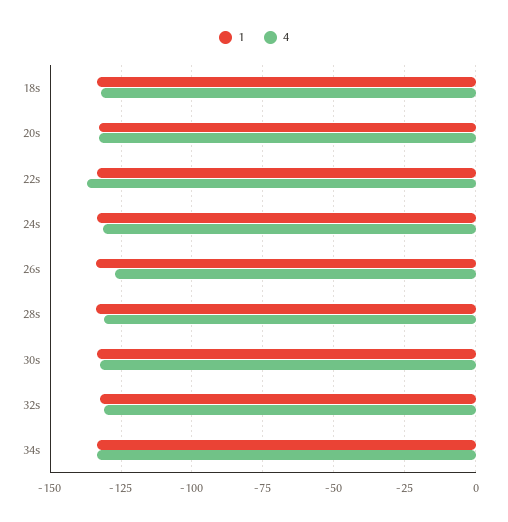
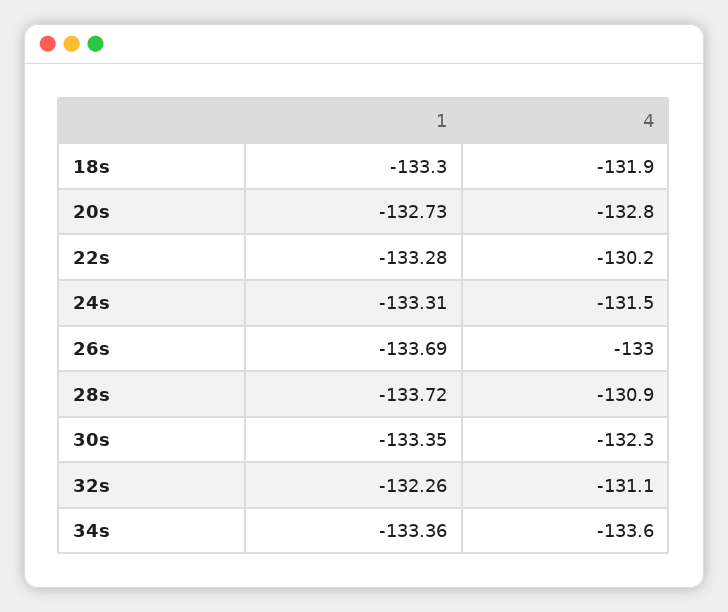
  {
    "1": {
      "18s": -133.3,
      "20s": -132.73,
      "22s": -133.28,
      "24s": -133.31,
      "26s": -133.69,
      "28s": -133.72,
      "30s": -133.35,
      "32s": -132.26,
      "34s": -133.36
    },
    "4": {
      "18s": -131.9,
      "20s": -132.8,
-     "22s": -137.5,
+     "22s": -130.2,
      "24s": -131.5,
-     "26s": -127.5,
+     "26s": -133,
      "28s": -130.9,
      "30s": -132.3,
      "32s": -131.1,
      "34s": -133.6
    }
  }

